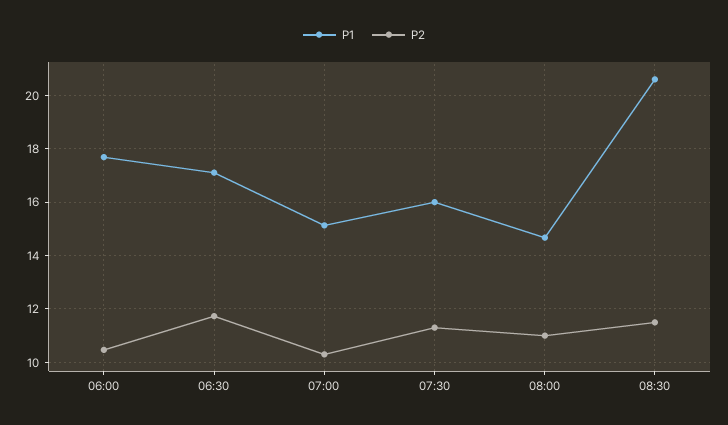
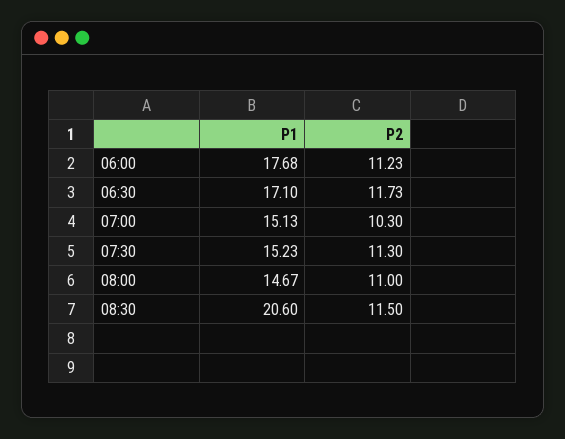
  {
    "P1": {
      "06:00": 17.68,
      "06:30": 17.1,
      "07:00": 15.13,
-     "07:30": 16,
+     "07:30": 15.23,
      "08:00": 14.67,
      "08:30": 20.6
    },
    "P2": {
-     "06:00": 10.5,
+     "06:00": 11.23,
      "06:30": 11.73,
      "07:00": 10.3,
      "07:30": 11.3,
      "08:00": 11,
      "08:30": 11.5
    }
  }

